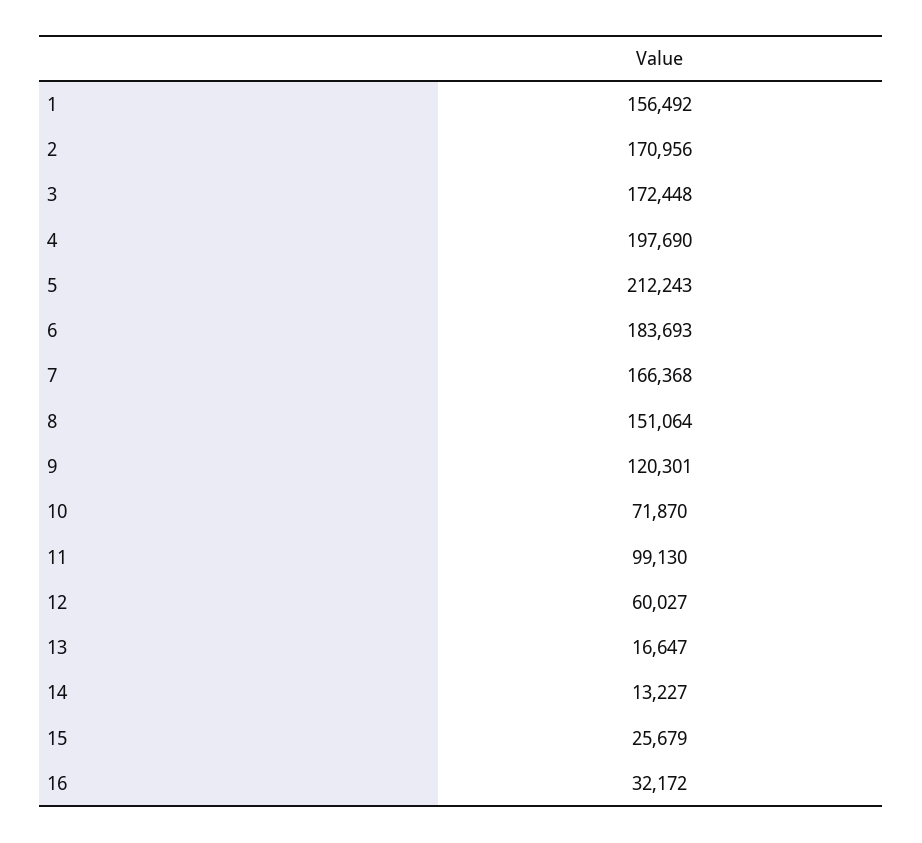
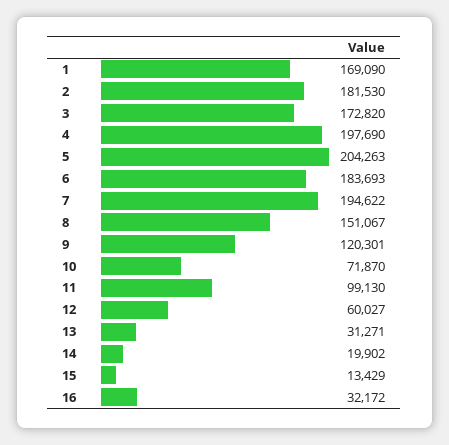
  {
-   "1": 156492,
+   "1": 169090,
-   "2": 170956,
+   "2": 181530,
-   "3": 172448,
+   "3": 172820,
    "4": 197690,
-   "5": 212243,
+   "5": 204263,
    "6": 183693,
-   "7": 166368,
+   "7": 194622,
-   "8": 151064,
+   "8": 151067,
    "9": 120301,
    "10": 71870,
    "11": 99130,
    "12": 60027,
-   "13": 16647,
+   "13": 31271,
-   "14": 13227,
+   "14": 19902,
-   "15": 25679,
+   "15": 13429,
    "16": 32172
  }

